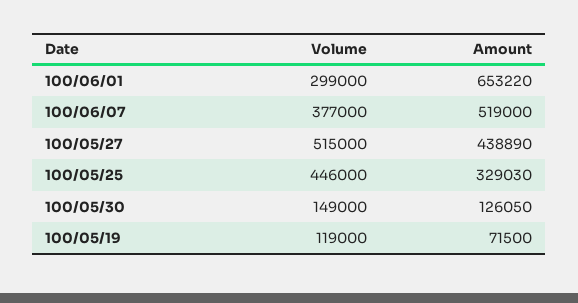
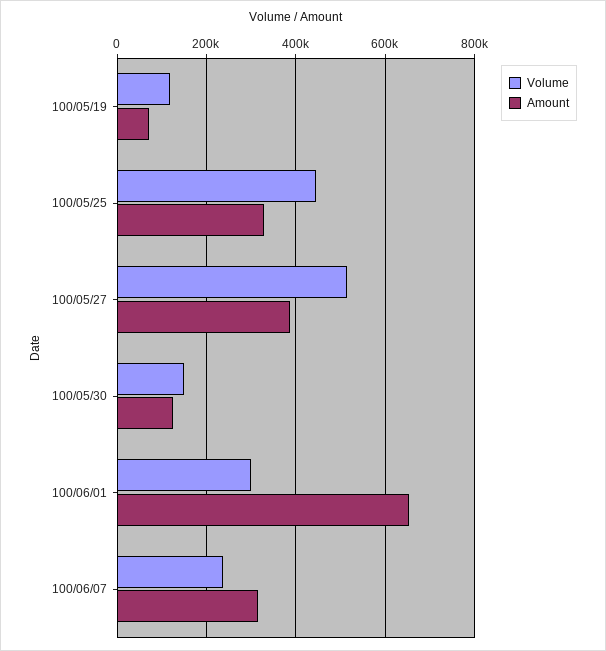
  {
    "Volume": {
      "100/06/01": 299000,
-     "100/06/07": 377000,
+     "100/06/07": 240000,
      "100/05/27": 515000,
      "100/05/25": 446000,
      "100/05/30": 149000,
      "100/05/19": 119000
    },
    "Amount": {
      "100/06/01": 653220,
-     "100/06/07": 519000,
+     "100/06/07": 320000,
-     "100/05/27": 438890,
+     "100/05/27": 380000,
      "100/05/25": 329030,
      "100/05/30": 126050,
      "100/05/19": 71500
    }
  }

